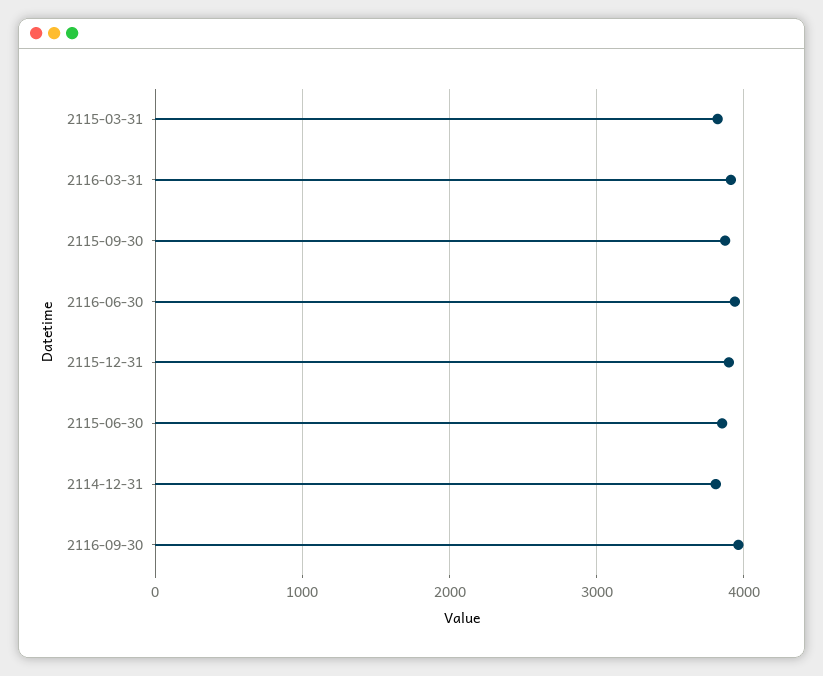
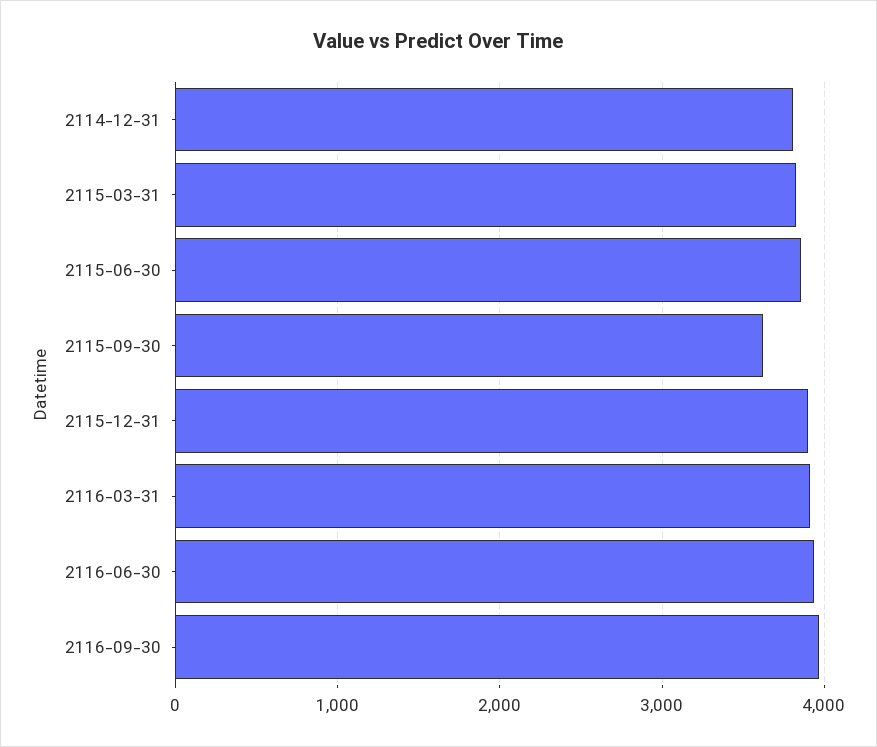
  {
    "2115-03-31": 3800,
    "2116-03-31": 3900,
-   "2115-09-30": 3900,
+   "2115-09-30": 3600,
    "2116-06-30": 3900,
    "2115-12-31": 3900,
    "2115-06-30": 3900,
    "2114-12-31": 3800,
    "2116-09-30": 4000
  }

